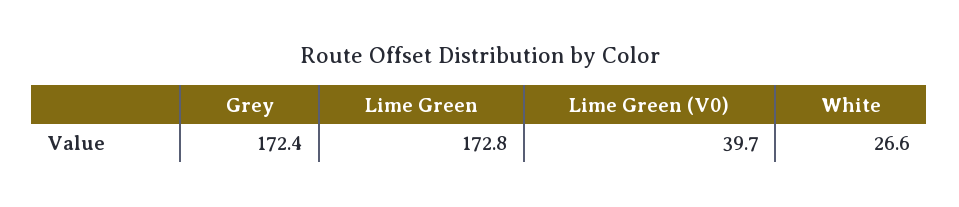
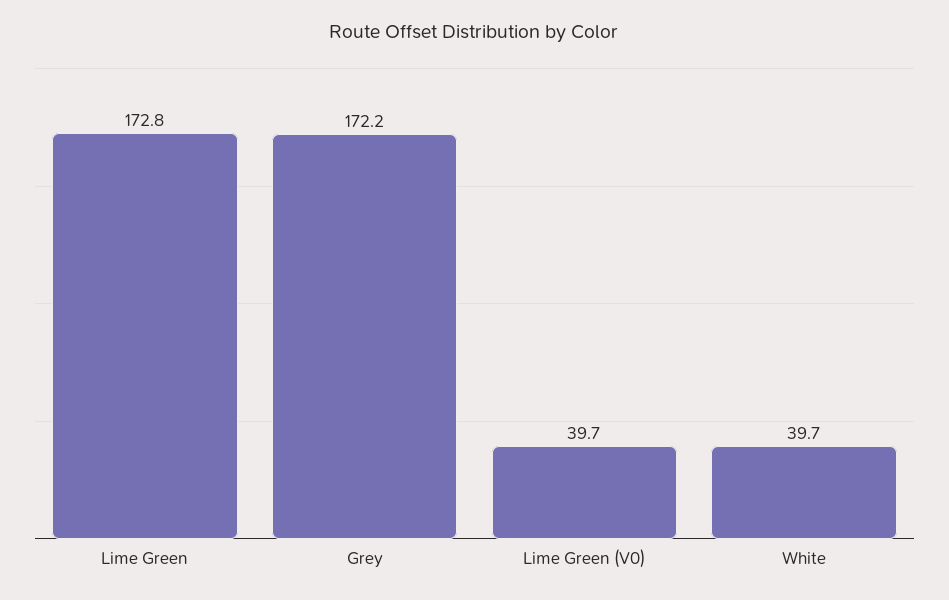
  {
-   "Grey": 172.4,
+   "Grey": 172.2,
    "Lime Green": 172.8,
    "Lime Green (V0)": 39.7,
-   "White": 26.6
+   "White": 39.7
  }

